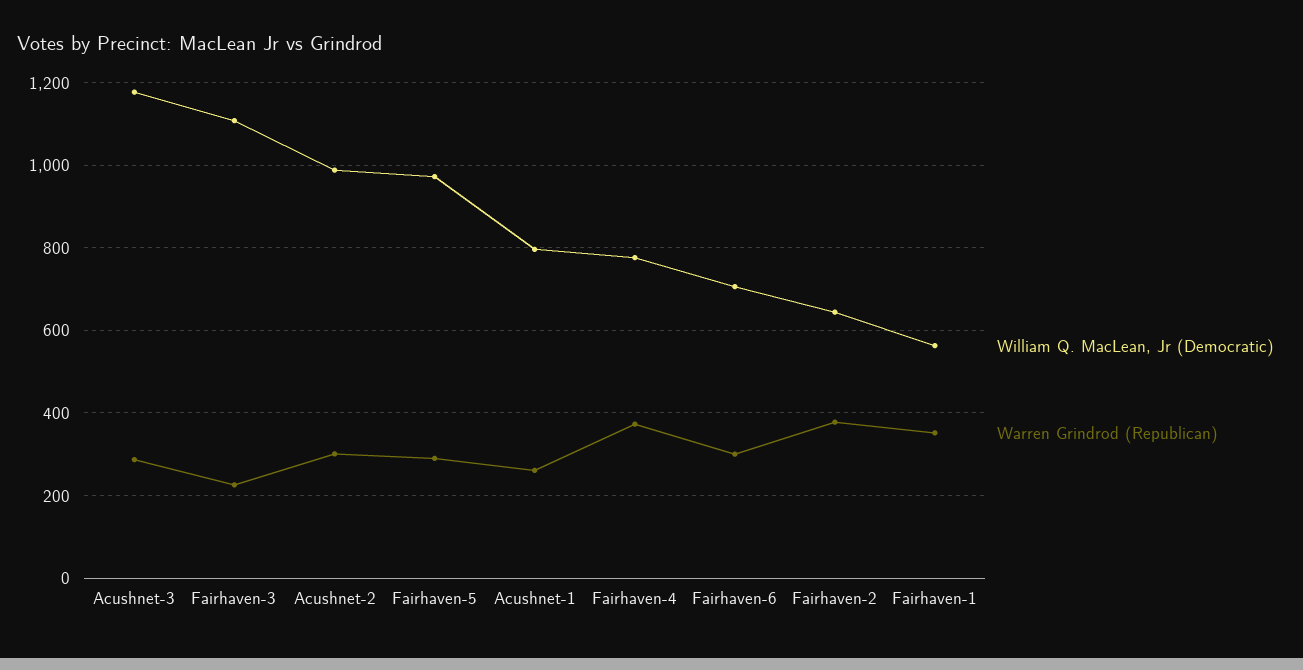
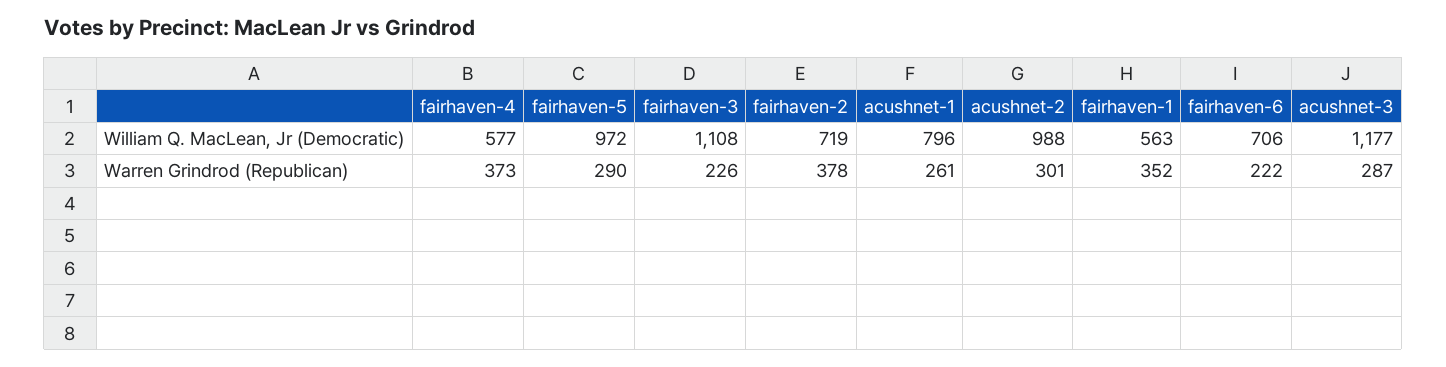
  {
    "William Q. MacLean, Jr (Democratic)": {
      "Acushnet-3": 1177,
      "Fairhaven-3": 1108,
      "Acushnet-2": 988,
      "Fairhaven-5": 972,
      "Acushnet-1": 796,
-     "Fairhaven-4": 780,
+     "Fairhaven-4": 577,
      "Fairhaven-6": 706,
-     "Fairhaven-2": 640,
+     "Fairhaven-2": 719,
      "Fairhaven-1": 563
    },
    "Warren Grindrod (Republican)": {
      "Acushnet-3": 287,
      "Fairhaven-3": 226,
      "Acushnet-2": 301,
      "Fairhaven-5": 290,
      "Acushnet-1": 261,
      "Fairhaven-4": 373,
-     "Fairhaven-6": 300,
+     "Fairhaven-6": 222,
      "Fairhaven-2": 378,
      "Fairhaven-1": 352
    }
  }

